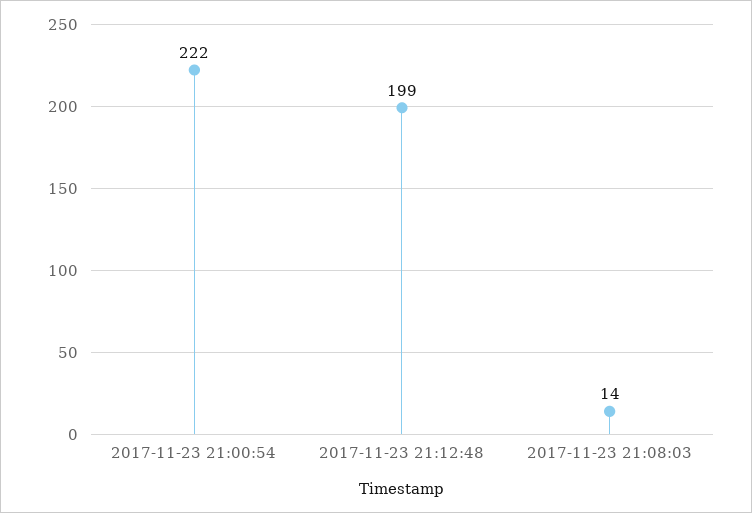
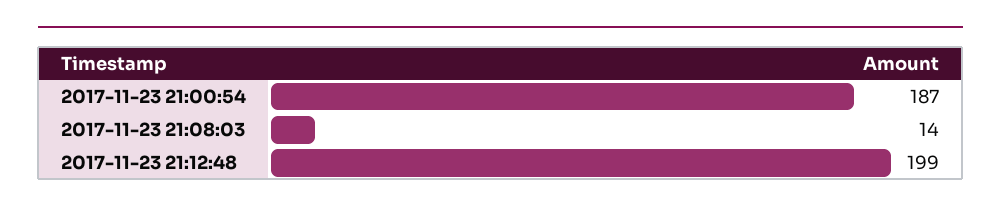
  {
-   "2017-11-23 21:00:54": 222,
+   "2017-11-23 21:00:54": 187,
    "2017-11-23 21:12:48": 199,
    "2017-11-23 21:08:03": 14
  }

